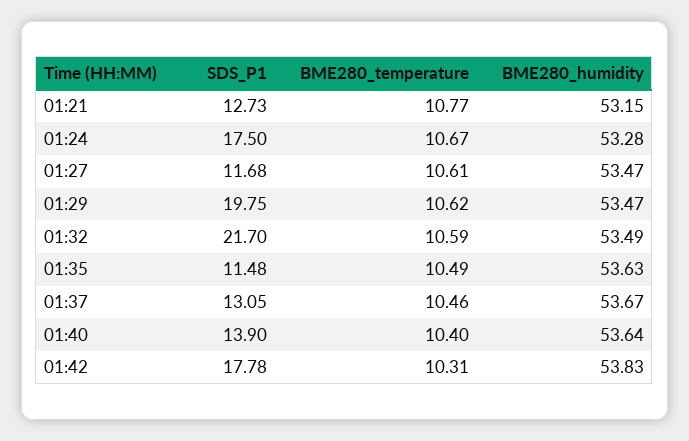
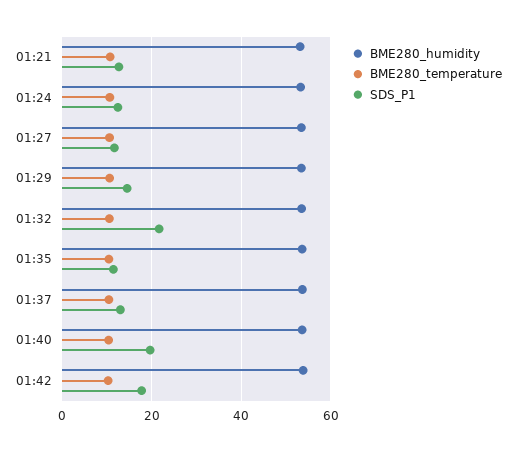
  {
    "SDS_P1": {
      "01:21": 12.73,
-     "01:24": 17.5,
+     "01:24": 12,
      "01:27": 11.68,
-     "01:29": 19.75,
+     "01:29": 14,
      "01:32": 21.7,
      "01:35": 11.48,
      "01:37": 13.05,
-     "01:40": 13.9,
+     "01:40": 20,
      "01:42": 17.78
    },
    "BME280_temperature": {
      "01:21": 10.77,
      "01:24": 10.67,
      "01:27": 10.61,
      "01:29": 10.62,
      "01:32": 10.59,
      "01:35": 10.49,
      "01:37": 10.46,
      "01:40": 10.4,
      "01:42": 10.31
    },
    "BME280_humidity": {
      "01:21": 53.15,
      "01:24": 53.28,
      "01:27": 53.47,
      "01:29": 53.47,
      "01:32": 53.49,
      "01:35": 53.63,
      "01:37": 53.67,
      "01:40": 53.64,
      "01:42": 53.83
    }
  }

